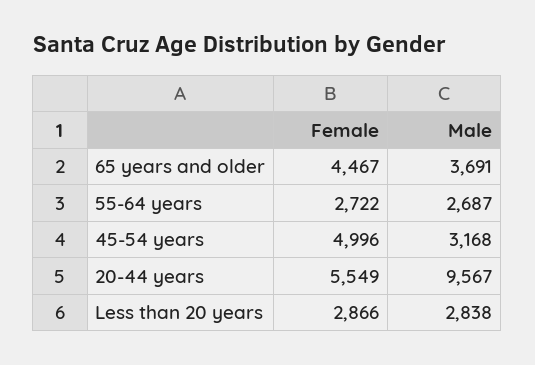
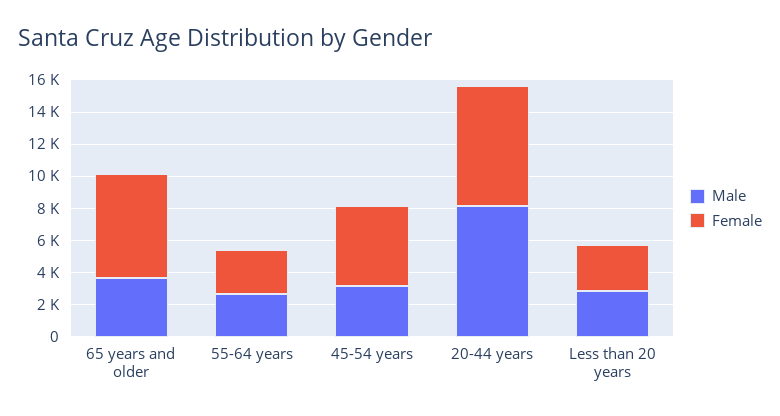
  {
    "Female": {
-     "65 years and older": 4467,
+     "65 years and older": 6500,
      "55-64 years": 2722,
      "45-54 years": 4996,
-     "20-44 years": 5549,
+     "20-44 years": 7500,
      "Less than 20 years": 2866
    },
    "Male": {
      "65 years and older": 3691,
      "55-64 years": 2687,
      "45-54 years": 3168,
-     "20-44 years": 9567,
+     "20-44 years": 8000,
      "Less than 20 years": 2838
    }
  }

